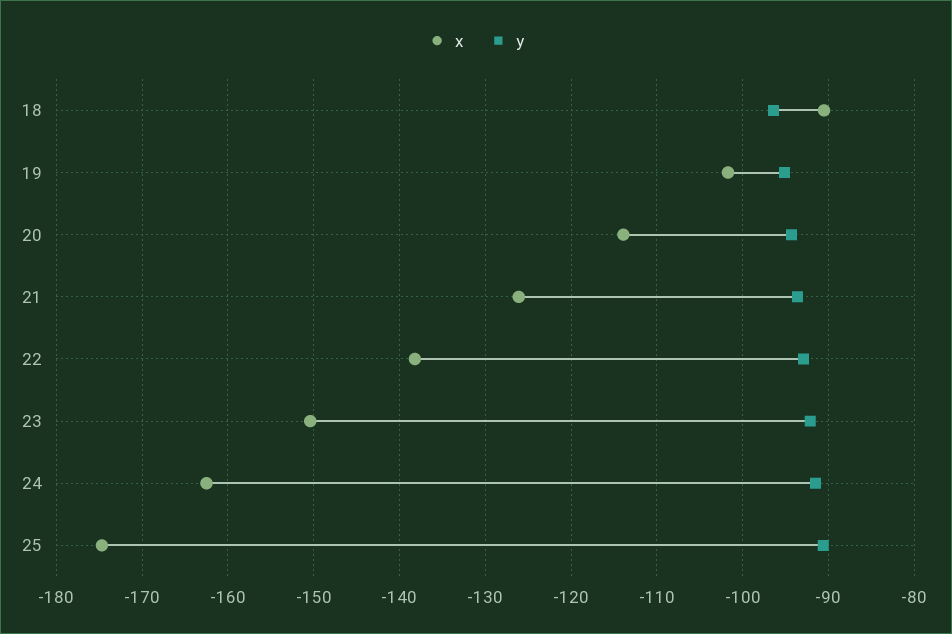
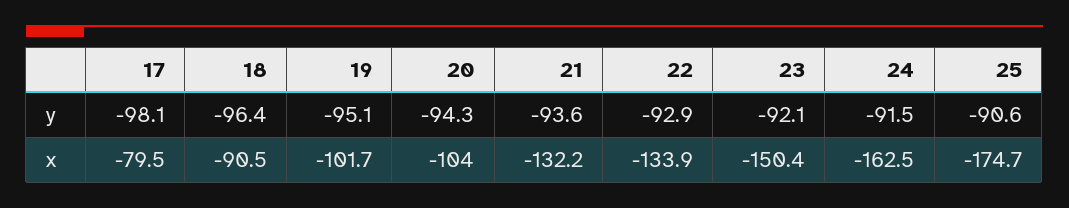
  {
    "x": {
      "18": -90.5,
      "19": -101.7,
-     "20": -114,
+     "20": -104,
-     "21": -126,
+     "21": -132.2,
-     "22": -138,
+     "22": -133.9,
      "23": -150.4,
      "24": -162.5,
-     "25": -174.7
+     "25": -174.7,
+     "17": -79.5
    },
    "y": {
      "18": -96.4,
      "19": -95.1,
      "20": -94.3,
      "21": -93.6,
      "22": -92.9,
      "23": -92.1,
      "24": -91.5,
-     "25": -90.6
+     "25": -90.6,
+     "17": -98.1
    }
  }

